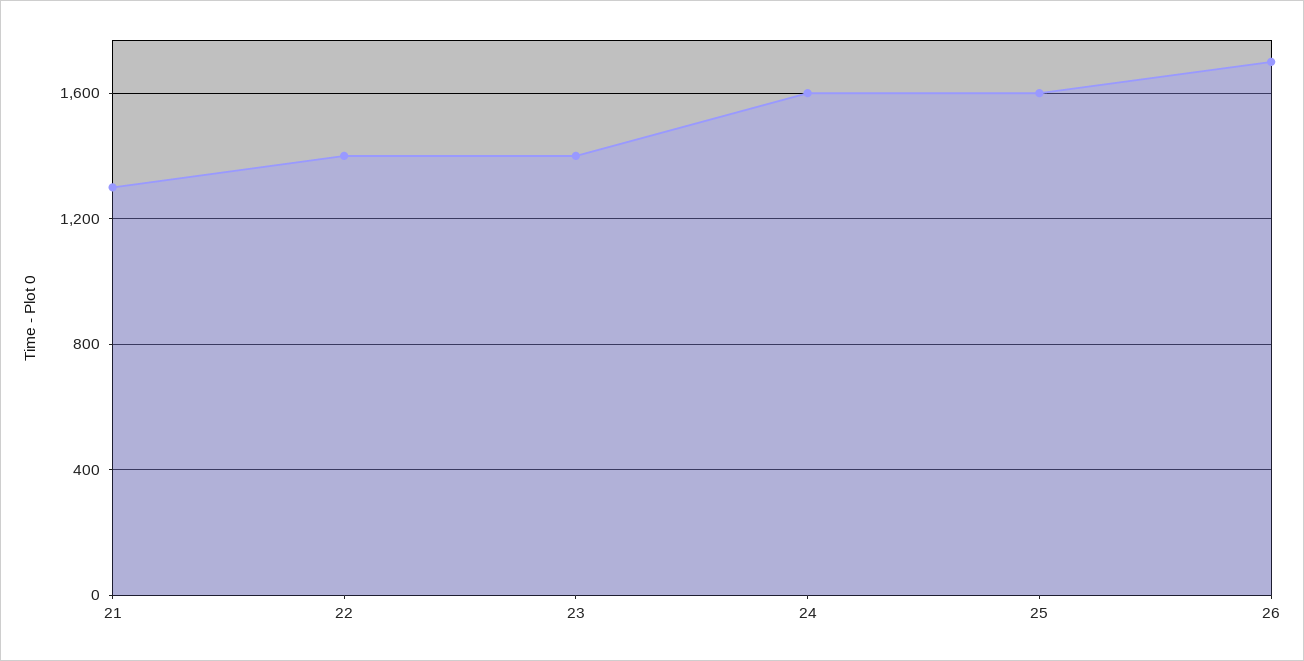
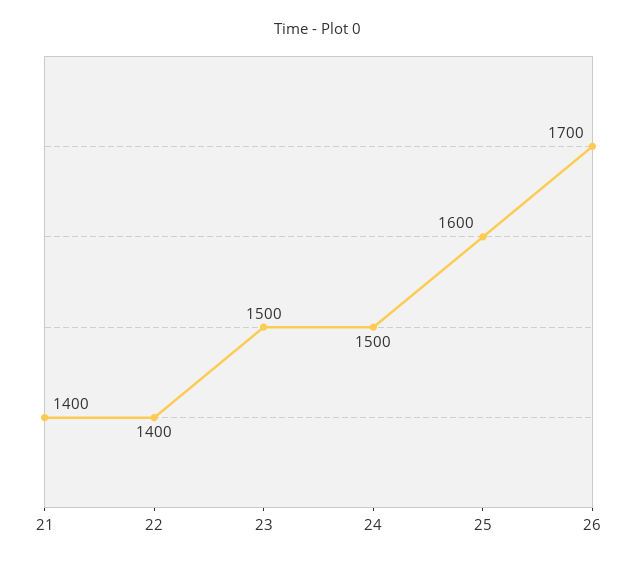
  {
-   "21": 1300,
+   "21": 1400,
    "22": 1400,
-   "23": 1400,
+   "23": 1500,
-   "24": 1600,
+   "24": 1500,
    "25": 1600,
    "26": 1700
  }

